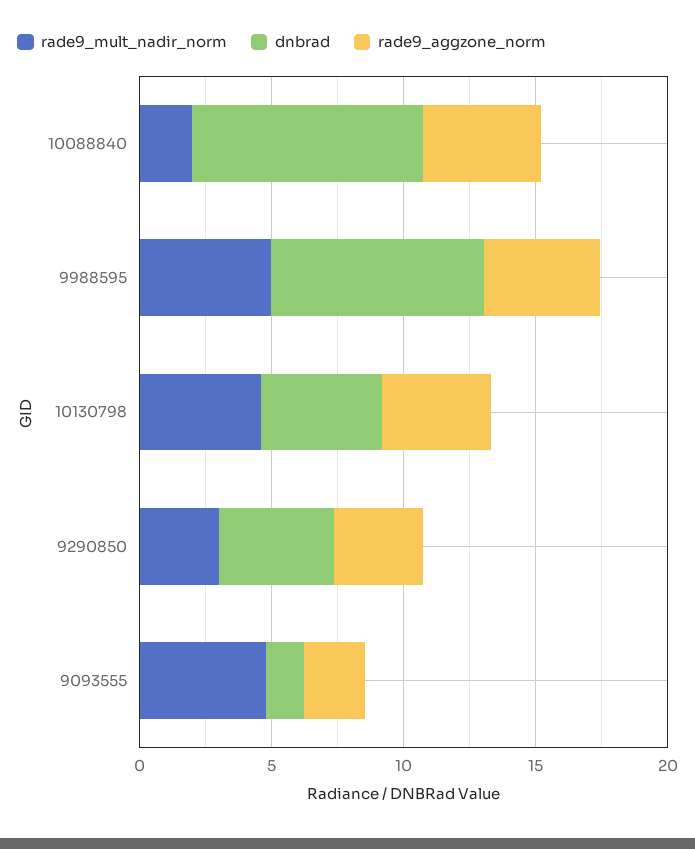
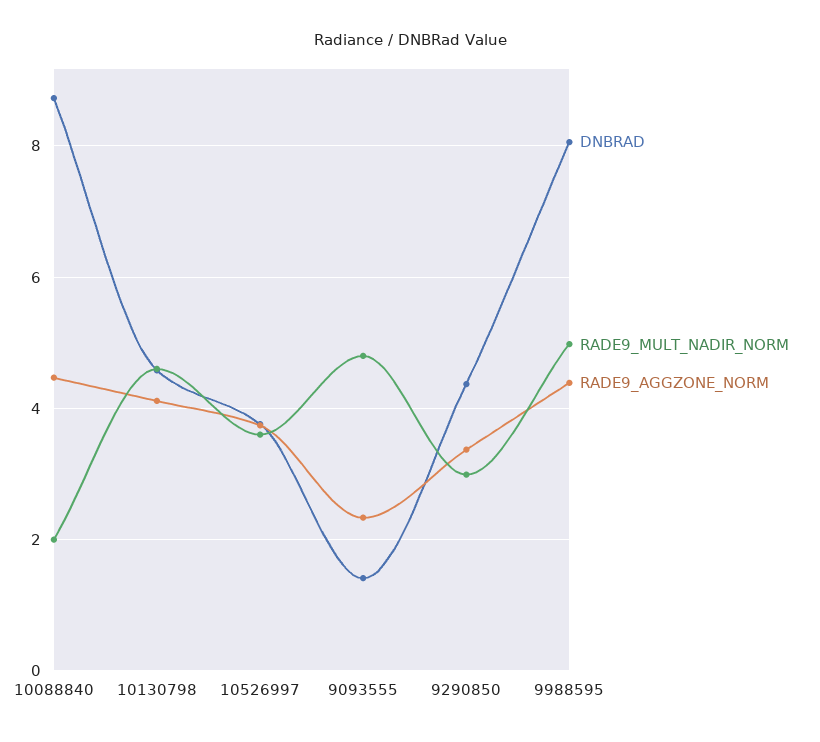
  {
    "rade9_mult_nadir_norm": {
      "10088840": 2,
      "9988595": 5,
      "10130798": 4.6,
      "9290850": 3,
-     "9093555": 4.8
+     "9093555": 4.8,
+     "10526997": 3.6
    },
    "dnbrad": {
      "10088840": 8.8,
      "9988595": 8,
      "10130798": 4.6,
      "9290850": 4.4,
-     "9093555": 1.4
+     "9093555": 1.4,
+     "10526997": 3.8
    },
    "rade9_aggzone_norm": {
      "10088840": 4.4,
      "9988595": 4.4,
      "10130798": 4.2,
      "9290850": 3.4,
-     "9093555": 2.4
+     "9093555": 2.4,
+     "10526997": 3.8
    }
  }

